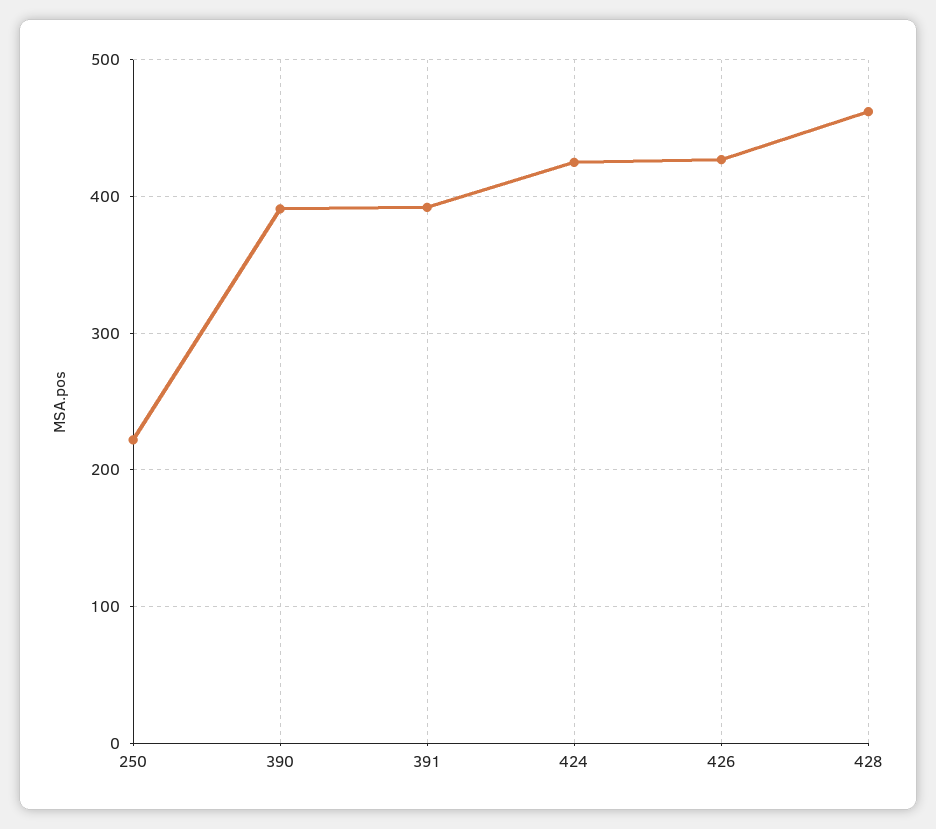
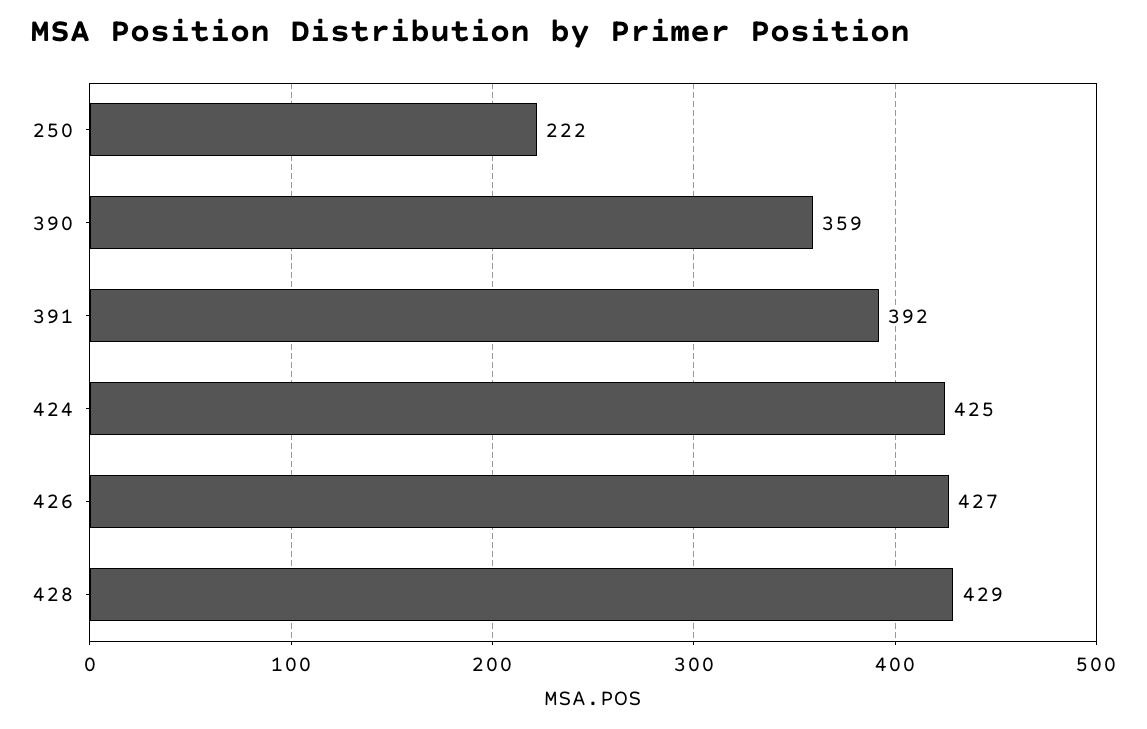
  {
    "250": 222,
-   "390": 390,
+   "390": 359,
    "391": 392,
    "424": 425,
    "426": 427,
-   "428": 460
+   "428": 429
  }

